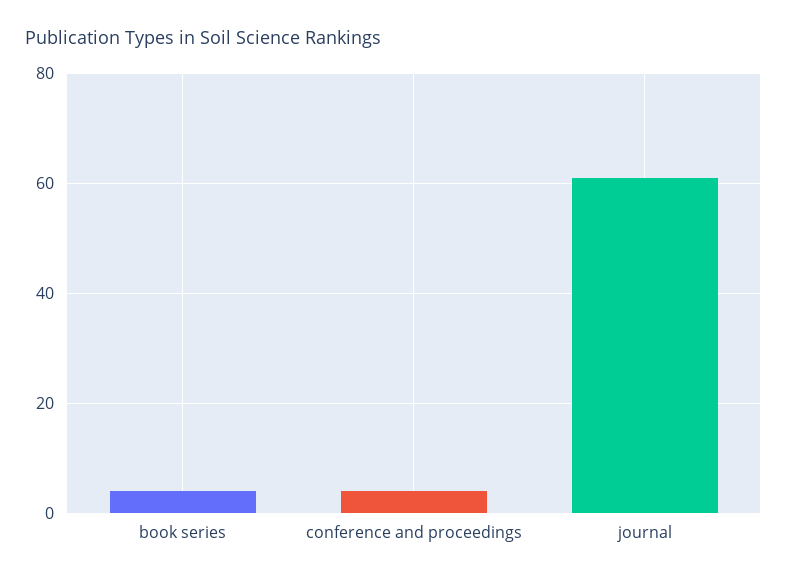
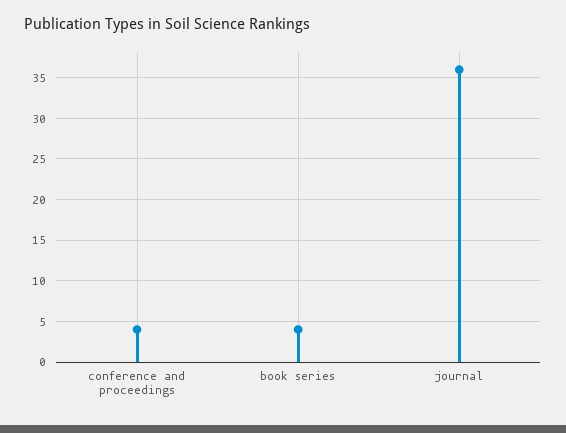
  {
    "book series": 4,
    "conference and proceedings": 4,
-   "journal": 60
+   "journal": 36
  }

